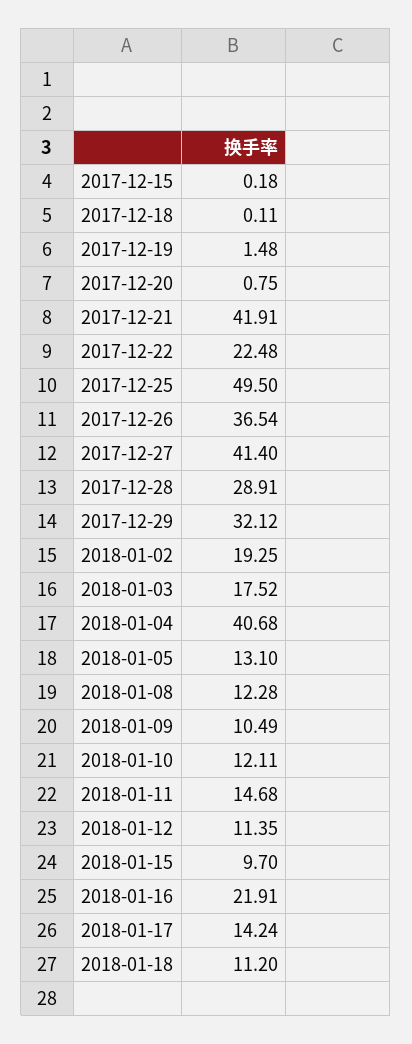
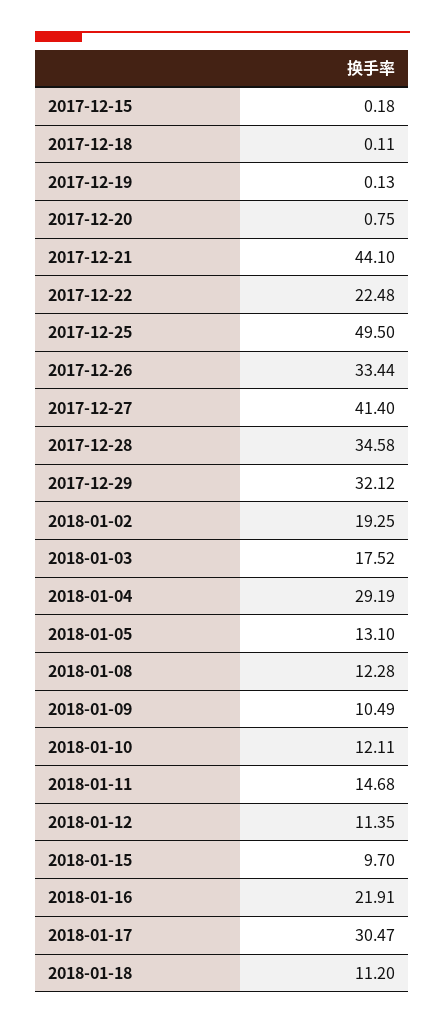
  {
    "2017-12-15": 0.18,
    "2017-12-18": 0.11,
-   "2017-12-19": 1.48,
+   "2017-12-19": 0.13,
    "2017-12-20": 0.75,
-   "2017-12-21": 41.91,
+   "2017-12-21": 44.1,
    "2017-12-22": 22.48,
    "2017-12-25": 49.5,
-   "2017-12-26": 36.54,
+   "2017-12-26": 33.44,
    "2017-12-27": 41.4,
-   "2017-12-28": 28.91,
+   "2017-12-28": 34.58,
    "2017-12-29": 32.12,
    "2018-01-02": 19.25,
    "2018-01-03": 17.52,
-   "2018-01-04": 40.68,
+   "2018-01-04": 29.19,
    "2018-01-05": 13.1,
    "2018-01-08": 12.28,
    "2018-01-09": 10.49,
    "2018-01-10": 12.11,
    "2018-01-11": 14.68,
    "2018-01-12": 11.35,
    "2018-01-15": 9.7,
    "2018-01-16": 21.91,
-   "2018-01-17": 14.24,
+   "2018-01-17": 30.47,
    "2018-01-18": 11.2
  }

